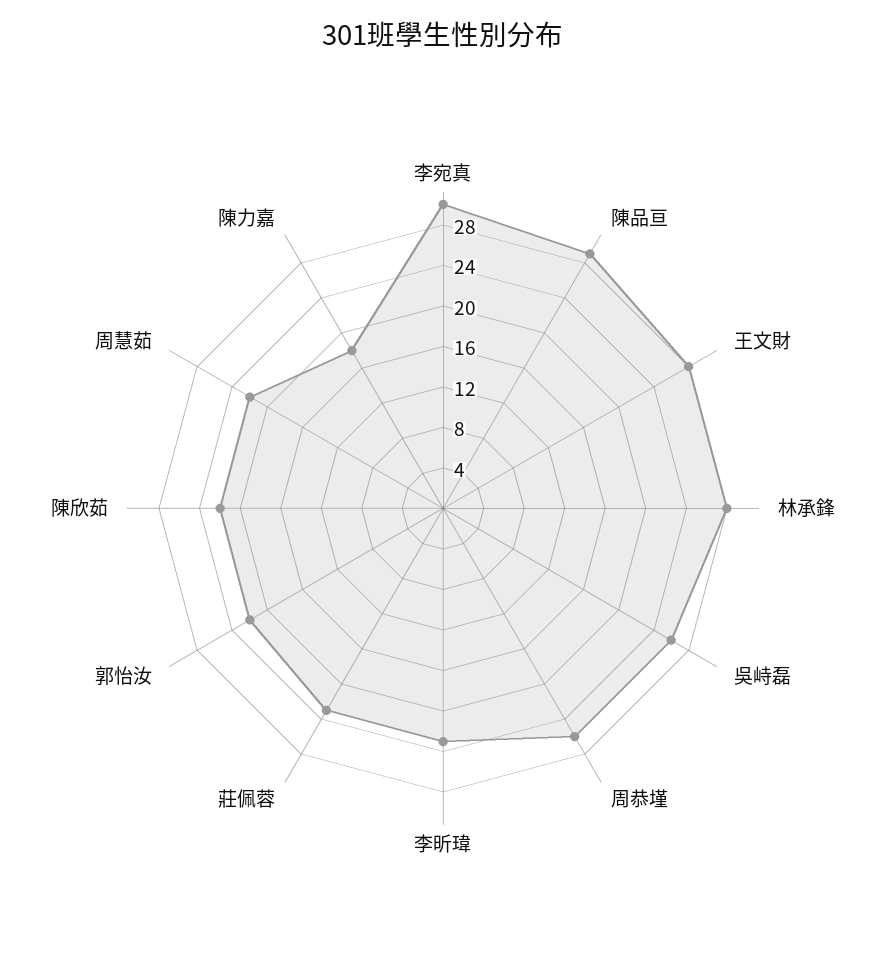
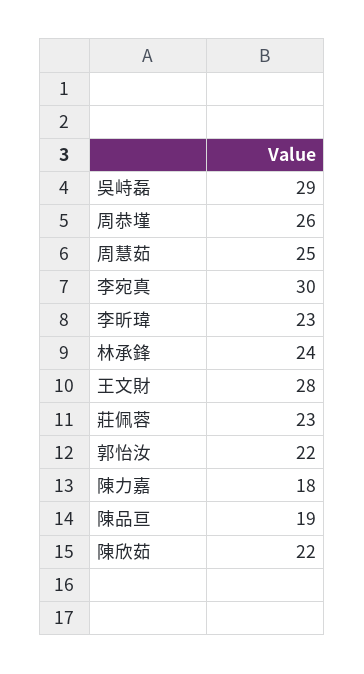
  {
    "李宛真": 30,
-   "陳品亘": 29,
+   "陳品亘": 19,
    "王文財": 28,
-   "林承鋒": 28,
+   "林承鋒": 24,
-   "吳峙磊": 26,
+   "吳峙磊": 29,
    "周恭墐": 26,
    "李昕瑋": 23,
    "莊佩蓉": 23,
    "郭怡汝": 22,
    "陳欣茹": 22,
-   "周慧茹": 22,
+   "周慧茹": 25,
    "陳力嘉": 18
  }

